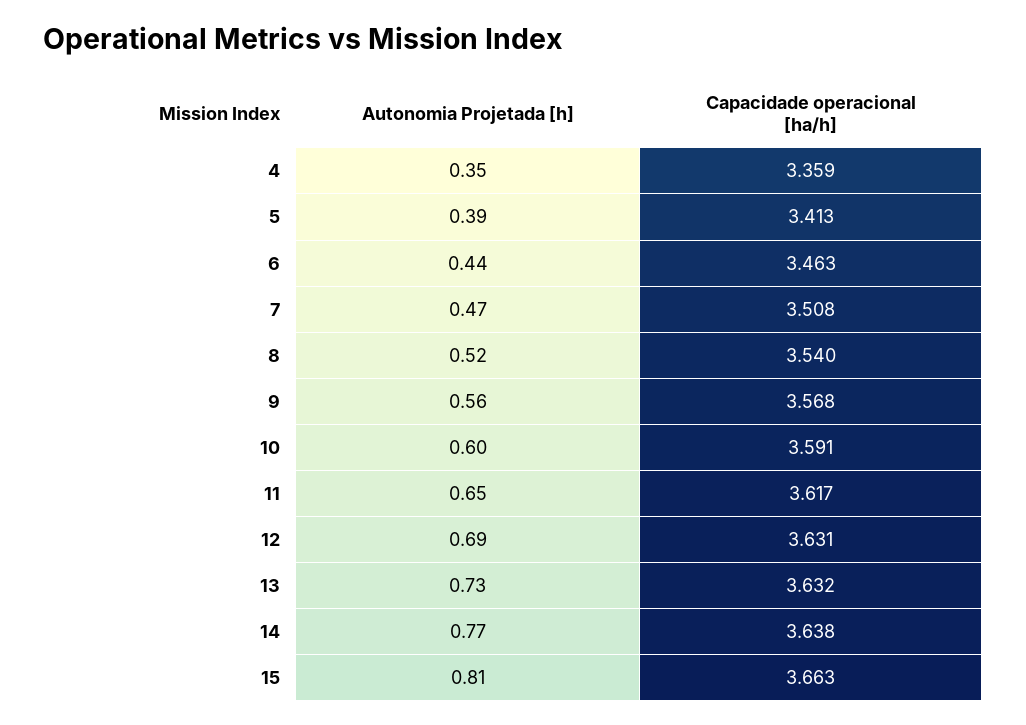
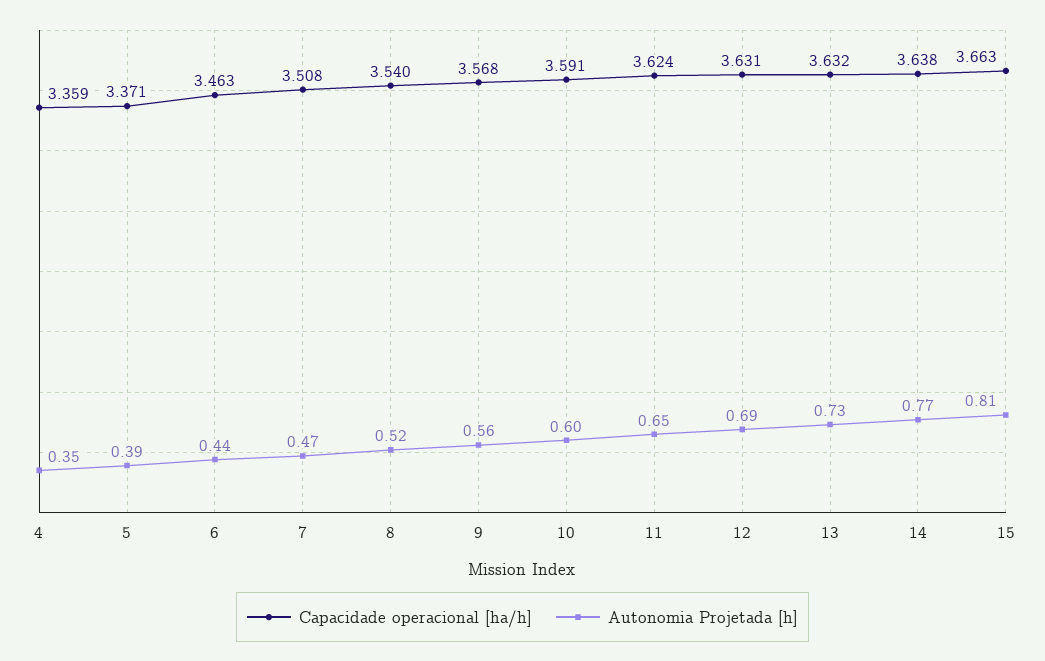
  {
    "Autonomia Projetada [h]": {
      "4": 0.35,
      "5": 0.39,
      "6": 0.44,
      "7": 0.47,
      "8": 0.52,
      "9": 0.56,
      "10": 0.6,
      "11": 0.65,
      "12": 0.69,
      "13": 0.73,
      "14": 0.77,
      "15": 0.81
    },
    "Capacidade operacional [ha/h]": {
      "4": 3.359,
-     "5": 3.413,
+     "5": 3.371,
      "6": 3.463,
      "7": 3.508,
      "8": 3.54,
      "9": 3.568,
      "10": 3.591,
-     "11": 3.617,
+     "11": 3.624,
      "12": 3.631,
      "13": 3.632,
      "14": 3.638,
      "15": 3.663
    }
  }

